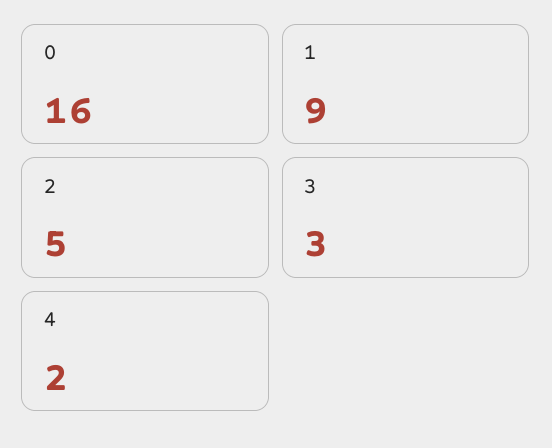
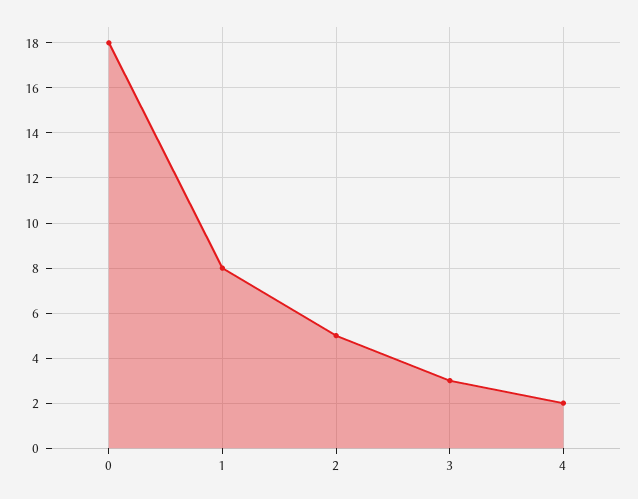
  {
-   "0": 16,
+   "0": 18,
-   "1": 9,
+   "1": 8,
    "2": 5,
    "3": 3,
    "4": 2
  }

